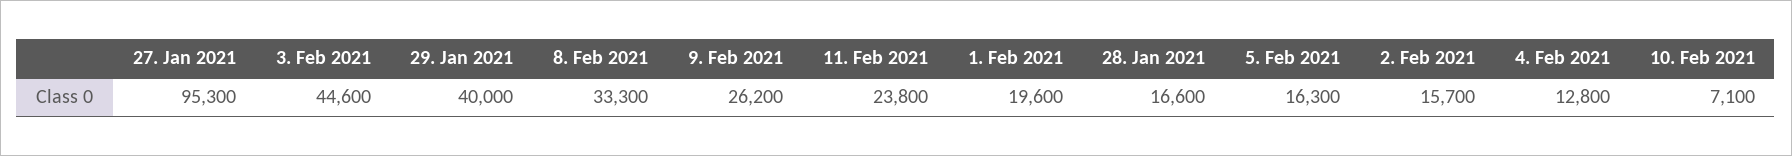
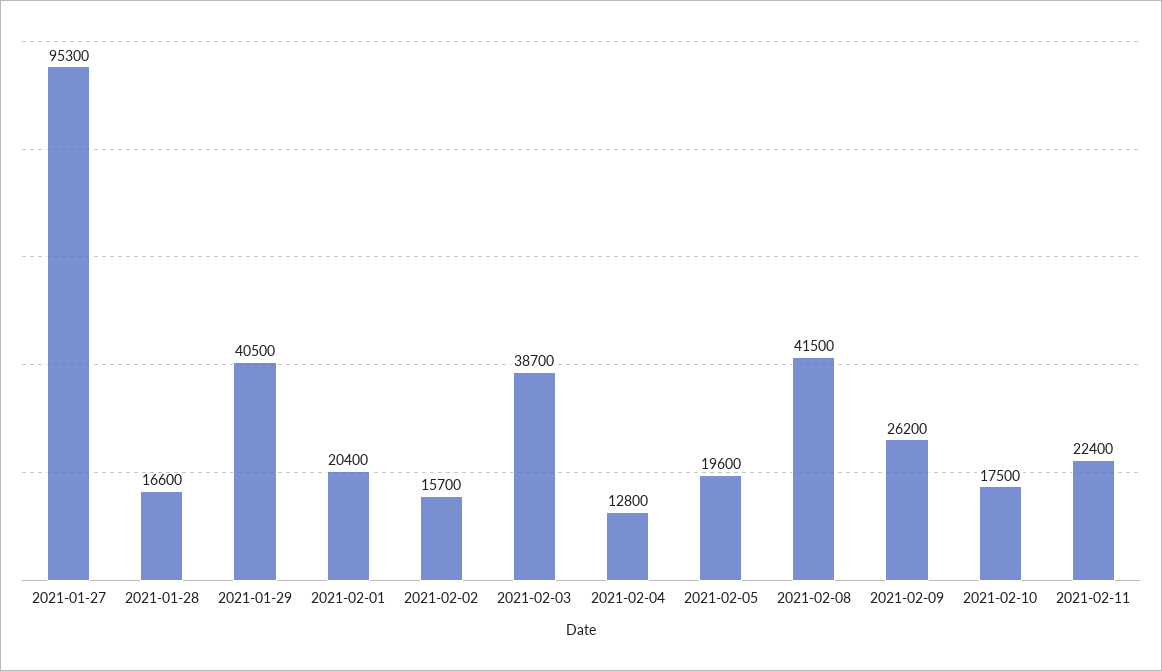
  {
    "27. Jan 2021": 95300,
-   "3. Feb 2021": 44600,
+   "3. Feb 2021": 38700,
-   "29. Jan 2021": 40000,
+   "29. Jan 2021": 40500,
-   "8. Feb 2021": 33300,
+   "8. Feb 2021": 41500,
    "9. Feb 2021": 26200,
-   "11. Feb 2021": 23800,
+   "11. Feb 2021": 22400,
-   "1. Feb 2021": 19600,
+   "1. Feb 2021": 20400,
    "28. Jan 2021": 16600,
-   "5. Feb 2021": 16300,
+   "5. Feb 2021": 19600,
    "2. Feb 2021": 15700,
    "4. Feb 2021": 12800,
-   "10. Feb 2021": 7100
+   "10. Feb 2021": 17500
  }

